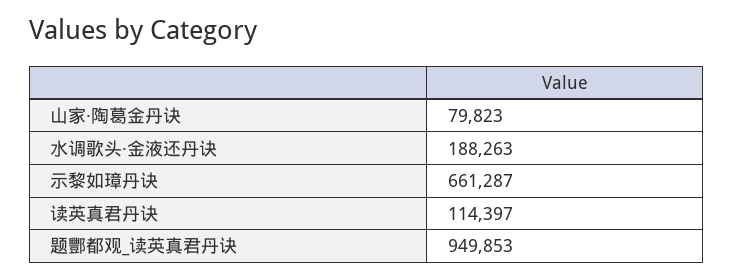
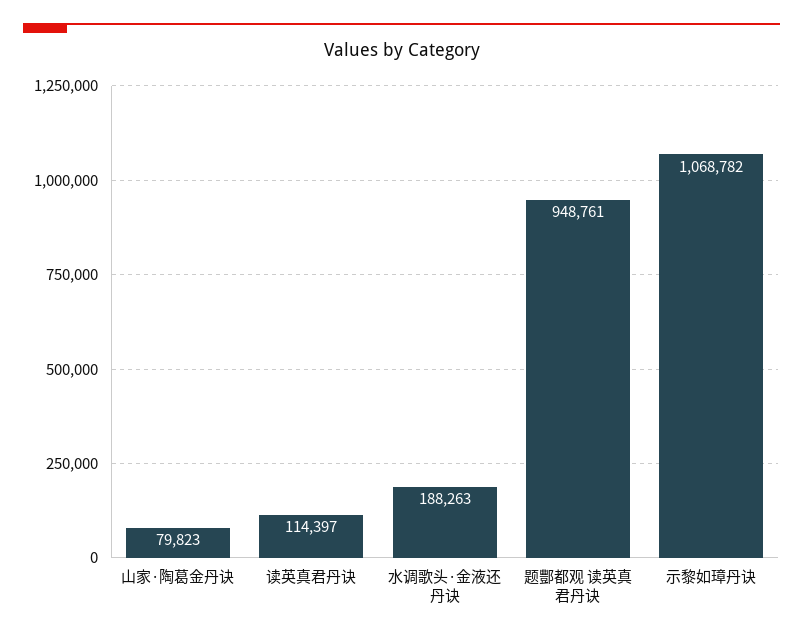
  {
    "山家·陶葛金丹诀": 79823,
    "水调歌头·金液还丹诀": 188263,
-   "示黎如璋丹诀": 661287,
+   "示黎如璋丹诀": 1068782,
    "读英真君丹诀": 114397,
-   "题酆都观_读英真君丹诀": 949853
+   "题酆都观_读英真君丹诀": 948761
  }

